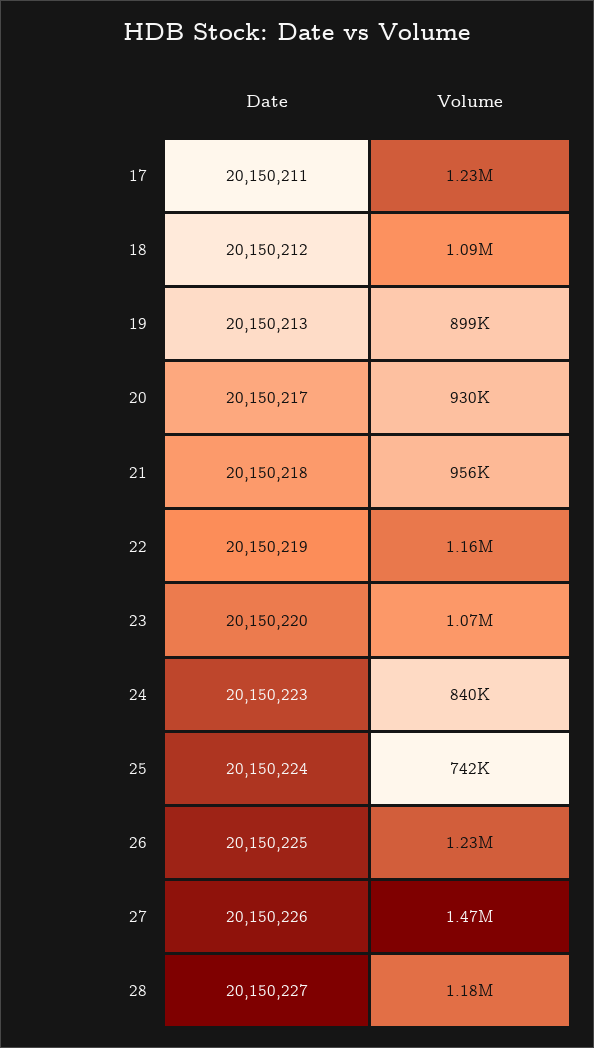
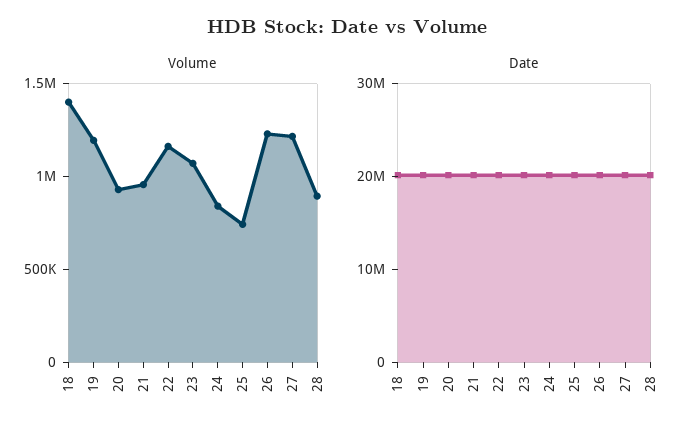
  {
    "Date": {
-     "17": 20150211,
      "18": 20150212,
      "19": 20150213,
      "20": 20150217,
      "21": 20150218,
      "22": 20150219,
      "23": 20150220,
      "24": 20150223,
      "25": 20150224,
      "26": 20150225,
      "27": 20150226,
      "28": 20150227
    },
    "Volume": {
-     "17": 1230000,
-     "18": 1090000,
+     "18": 1400000,
-     "19": 899000,
+     "19": 1200000,
      "20": 930000,
      "21": 956000,
      "22": 1160000,
      "23": 1070000,
      "24": 840000,
      "25": 742000,
      "26": 1230000,
-     "27": 1470000,
+     "27": 1200000,
-     "28": 1180000
+     "28": 900000
    }
  }

